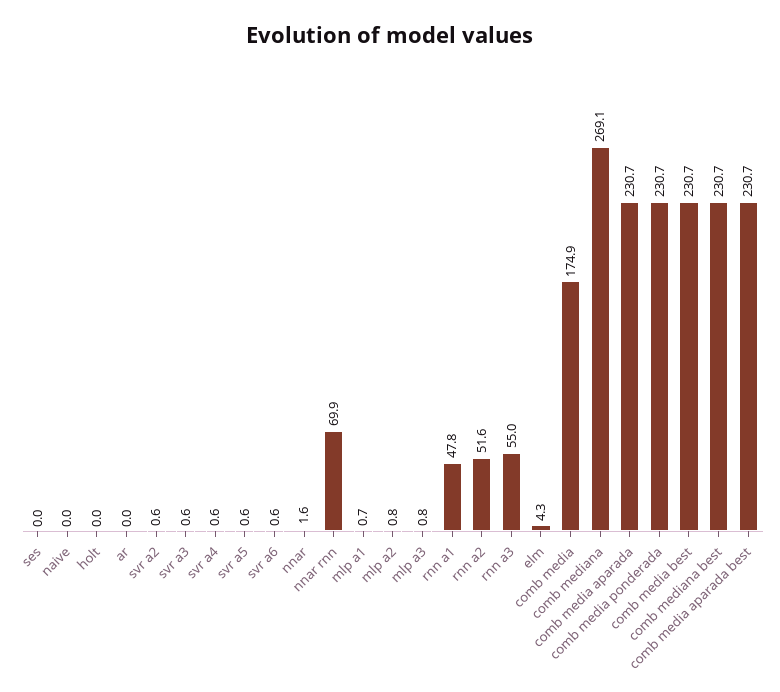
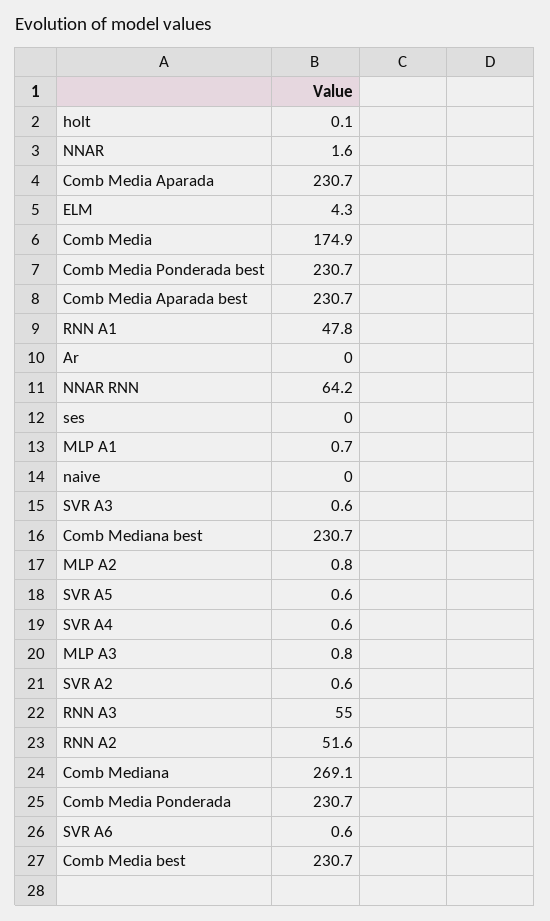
  {
    "ses": 0,
    "naive": 0,
-   "holt": 0,
+   "holt": 0.1,
    "ar": 0,
    "svr a2": 0.6,
    "svr a3": 0.6,
    "svr a4": 0.6,
    "svr a5": 0.6,
    "svr a6": 0.6,
    "nnar": 1.6,
-   "nnar rnn": 69.9,
+   "nnar rnn": 64.2,
    "mlp a1": 0.7,
    "mlp a2": 0.8,
    "mlp a3": 0.8,
    "rnn a1": 47.8,
    "rnn a2": 51.6,
    "rnn a3": 55,
    "elm": 4.3,
    "comb media": 174.9,
    "comb mediana": 269.1,
    "comb media aparada": 230.7,
    "comb media ponderada": 230.7,
    "comb media best": 230.7,
    "comb mediana best": 230.7,
-   "comb media aparada best": 230.7
+   "comb media aparada best": 230.7,
+   "Comb Media Ponderada best": 230.7
  }

